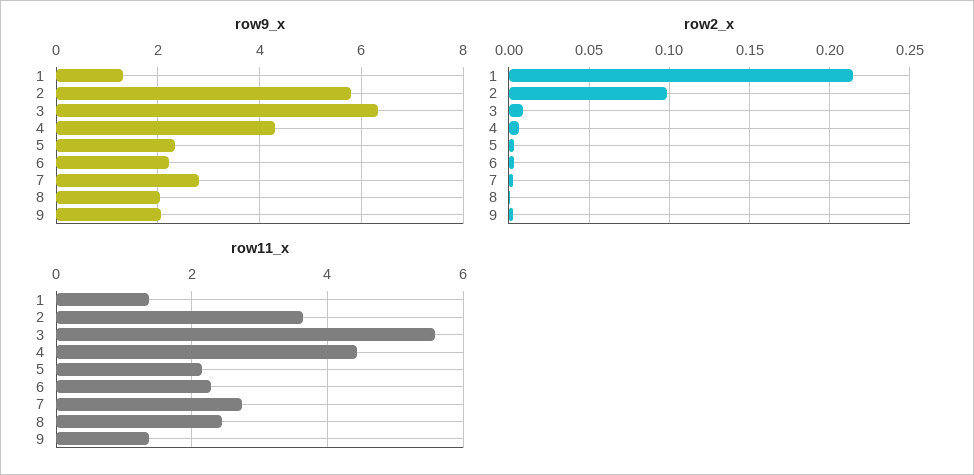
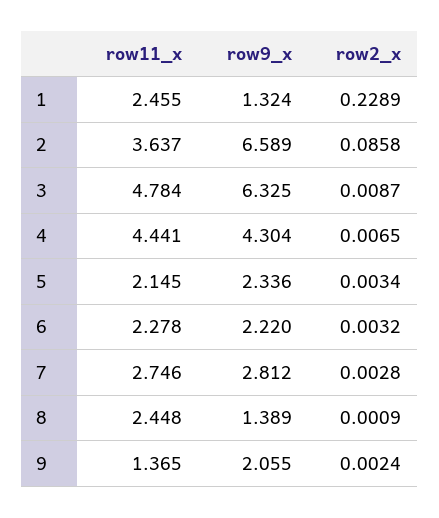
  {
    "row9_x": {
      "1": 1.324,
-     "2": 5.8,
+     "2": 6.589,
      "3": 6.325,
      "4": 4.304,
      "5": 2.336,
      "6": 2.22,
      "7": 2.812,
-     "8": 2,
+     "8": 1.389,
      "9": 2.055
    },
    "row2_x": {
-     "1": 0.215,
+     "1": 0.2289,
-     "2": 0.1,
+     "2": 0.0858,
      "3": 0.0087,
      "4": 0.0065,
      "5": 0.0034,
      "6": 0.0032,
      "7": 0.0028,
      "8": 0.0009,
      "9": 0.0024
    },
    "row11_x": {
-     "1": 1.4,
+     "1": 2.455,
      "2": 3.637,
-     "3": 5.6,
+     "3": 4.784,
      "4": 4.441,
      "5": 2.145,
      "6": 2.278,
      "7": 2.746,
      "8": 2.448,
      "9": 1.365
    }
  }

